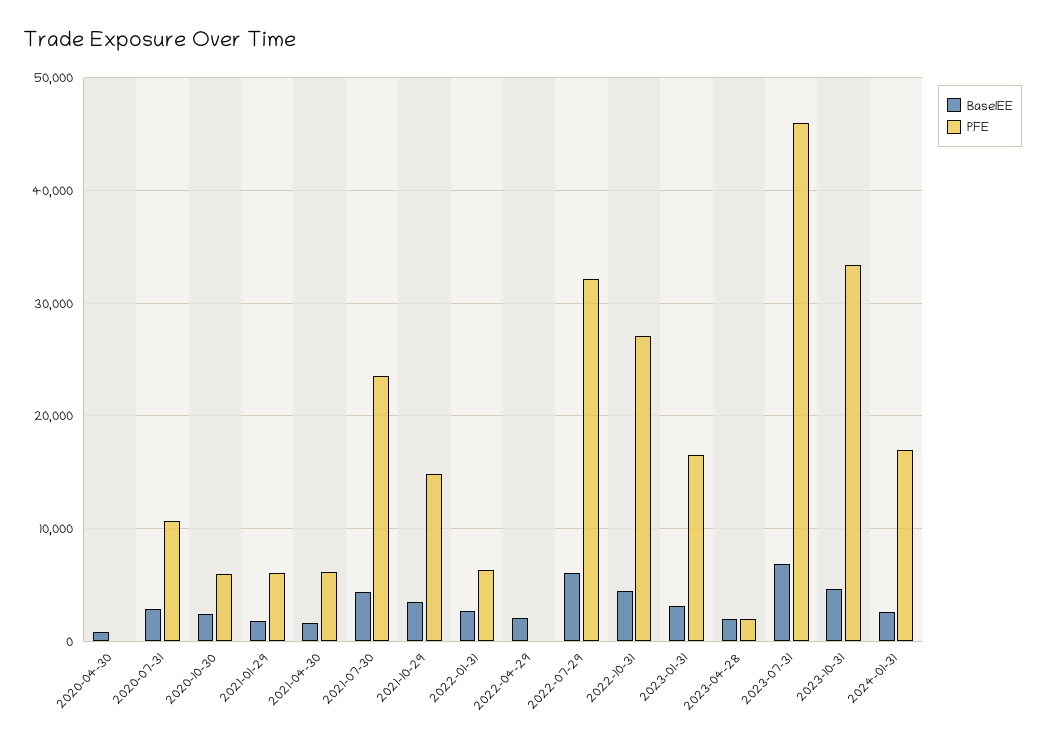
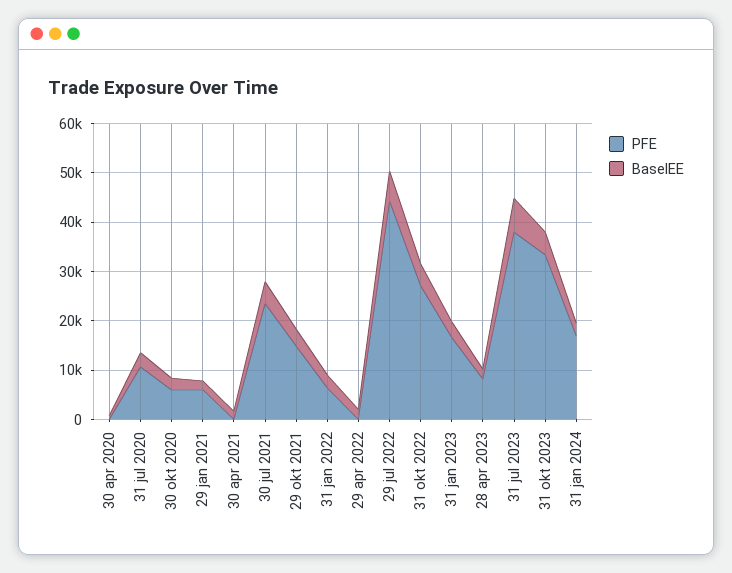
  {
    "BaselEE": {
      "2020-04-30": 1000,
      "2020-07-31": 3000,
      "2020-10-30": 2000,
      "2021-01-29": 2000,
      "2021-04-30": 2000,
      "2021-07-30": 4000,
      "2021-10-29": 3000,
      "2022-01-31": 3000,
      "2022-04-29": 2000,
      "2022-07-29": 6000,
      "2022-10-31": 4000,
      "2023-01-31": 3000,
      "2023-04-28": 2000,
      "2023-07-31": 7000,
      "2023-10-31": 5000,
      "2024-01-31": 3000
    },
    "PFE": {
      "2020-04-30": 0,
      "2020-07-31": 11000,
      "2020-10-30": 6000,
      "2021-01-29": 6000,
-     "2021-04-30": 6000,
+     "2021-04-30": 0,
      "2021-07-30": 23000,
      "2021-10-29": 15000,
      "2022-01-31": 6000,
      "2022-04-29": 0,
-     "2022-07-29": 32000,
+     "2022-07-29": 44000,
      "2022-10-31": 27000,
      "2023-01-31": 17000,
-     "2023-04-28": 2000,
+     "2023-04-28": 8000,
-     "2023-07-31": 46000,
+     "2023-07-31": 38000,
      "2023-10-31": 33000,
      "2024-01-31": 17000
    }
  }

